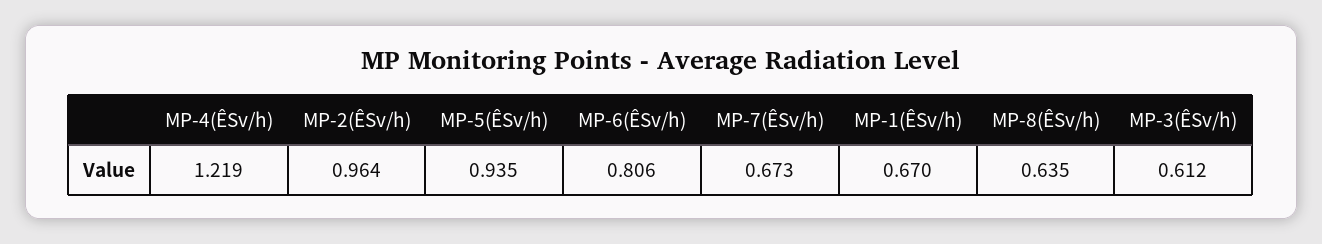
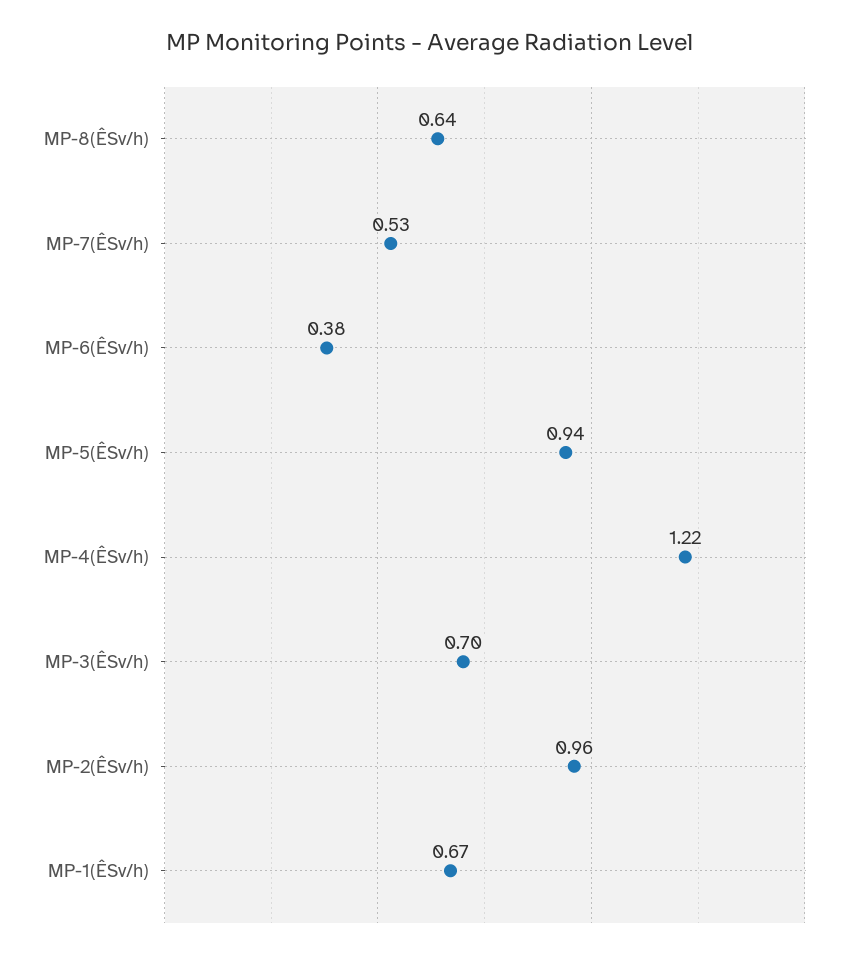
  {
    "MP-4(ÊSv/h)": 1.219,
    "MP-2(ÊSv/h)": 0.964,
    "MP-5(ÊSv/h)": 0.935,
-   "MP-6(ÊSv/h)": 0.806,
+   "MP-6(ÊSv/h)": 0.38,
-   "MP-7(ÊSv/h)": 0.673,
+   "MP-7(ÊSv/h)": 0.53,
    "MP-1(ÊSv/h)": 0.67,
    "MP-8(ÊSv/h)": 0.635,
-   "MP-3(ÊSv/h)": 0.612
+   "MP-3(ÊSv/h)": 0.7
  }

